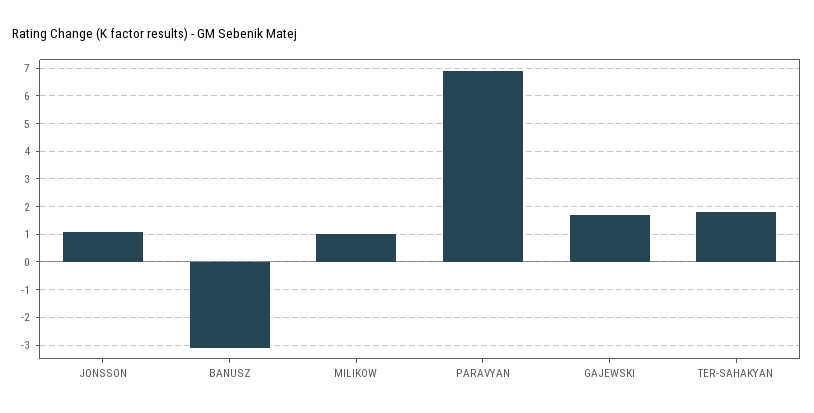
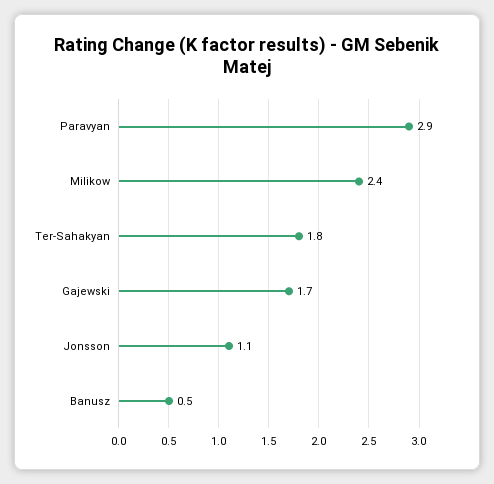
  {
    "JONSSON": 1.1,
-   "BANUSZ": -3,
+   "BANUSZ": 0.5,
-   "MILIKOW": 1,
+   "MILIKOW": 2.4,
-   "PARAVYAN": 7,
+   "PARAVYAN": 2.9,
    "GAJEWSKI": 1.7,
    "TER-SAHAKYAN": 1.8
  }

